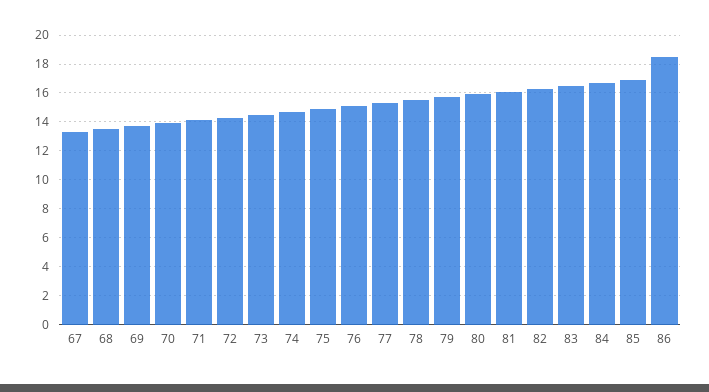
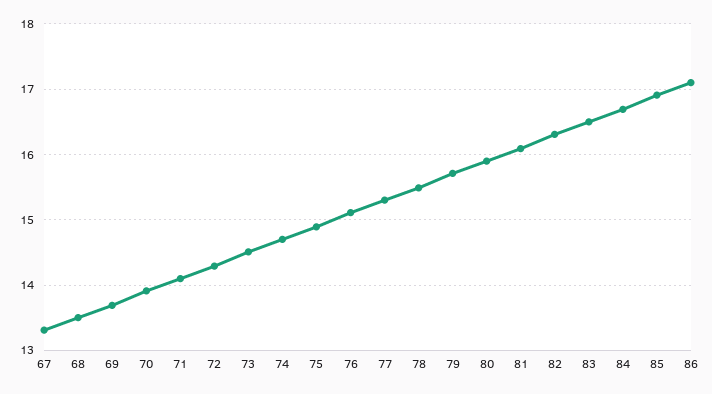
  {
    "67": 13.3,
    "68": 13.5,
    "69": 13.7,
    "70": 13.9,
    "71": 14.1,
    "72": 14.3,
    "73": 14.5,
    "74": 14.7,
    "75": 14.9,
    "76": 15.1,
    "77": 15.3,
    "78": 15.5,
    "79": 15.7,
    "80": 15.9,
    "81": 16.1,
    "82": 16.3,
    "83": 16.5,
    "84": 16.7,
    "85": 16.9,
-   "86": 18.5
+   "86": 17.1
  }

